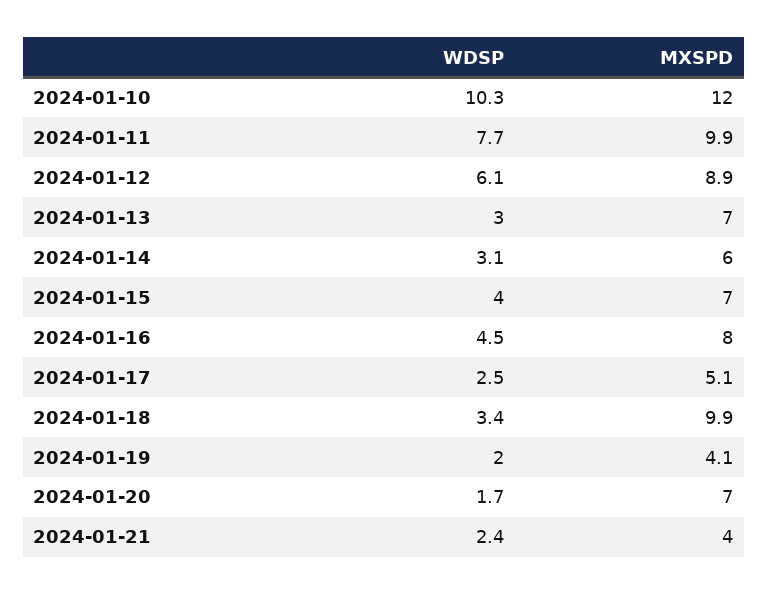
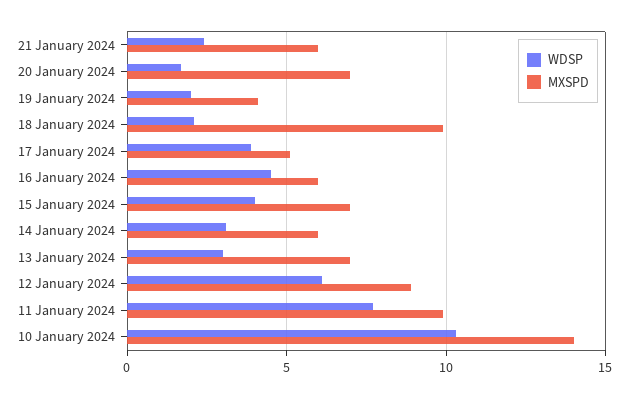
  {
    "WDSP": {
      "2024-01-10": 10.3,
      "2024-01-11": 7.7,
      "2024-01-12": 6.1,
      "2024-01-13": 3,
      "2024-01-14": 3.1,
      "2024-01-15": 4,
      "2024-01-16": 4.5,
-     "2024-01-17": 2.5,
+     "2024-01-17": 4,
-     "2024-01-18": 3.4,
+     "2024-01-18": 2,
      "2024-01-19": 2,
      "2024-01-20": 1.7,
      "2024-01-21": 2.4
    },
    "MXSPD": {
-     "2024-01-10": 12,
+     "2024-01-10": 14,
      "2024-01-11": 9.9,
      "2024-01-12": 8.9,
      "2024-01-13": 7,
      "2024-01-14": 6,
      "2024-01-15": 7,
-     "2024-01-16": 8,
+     "2024-01-16": 6,
      "2024-01-17": 5.1,
      "2024-01-18": 9.9,
      "2024-01-19": 4.1,
      "2024-01-20": 7,
-     "2024-01-21": 4
+     "2024-01-21": 6
    }
  }

